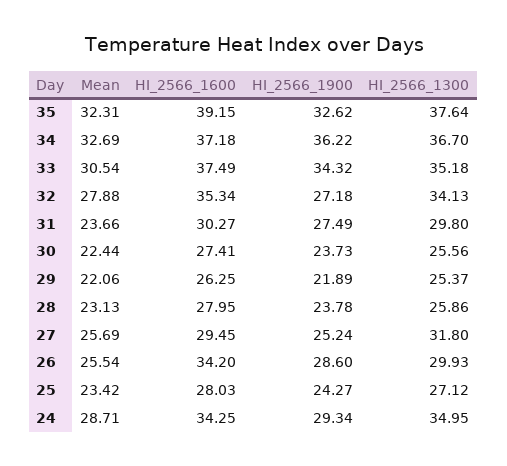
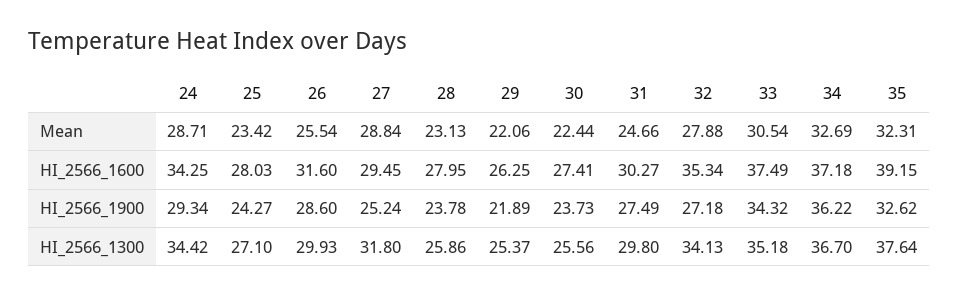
  {
    "Mean": {
      "35": 32.31,
      "34": 32.69,
      "33": 30.54,
      "32": 27.88,
-     "31": 23.66,
+     "31": 24.66,
      "30": 22.44,
      "29": 22.06,
      "28": 23.13,
-     "27": 25.69,
+     "27": 28.84,
      "26": 25.54,
      "25": 23.42,
      "24": 28.71
    },
    "HI_2566_1600": {
      "35": 39.15,
      "34": 37.18,
      "33": 37.49,
      "32": 35.34,
      "31": 30.27,
      "30": 27.41,
      "29": 26.25,
      "28": 27.95,
      "27": 29.45,
-     "26": 34.2,
+     "26": 31.6,
      "25": 28.03,
      "24": 34.25
    },
    "HI_2566_1900": {
      "35": 32.62,
      "34": 36.22,
      "33": 34.32,
      "32": 27.18,
      "31": 27.49,
      "30": 23.73,
      "29": 21.89,
      "28": 23.78,
      "27": 25.24,
      "26": 28.6,
      "25": 24.27,
      "24": 29.34
    },
    "HI_2566_1300": {
      "35": 37.64,
      "34": 36.7,
      "33": 35.18,
      "32": 34.13,
      "31": 29.8,
      "30": 25.56,
      "29": 25.37,
      "28": 25.86,
      "27": 31.8,
      "26": 29.93,
-     "25": 27.12,
+     "25": 27.1,
-     "24": 34.95
+     "24": 34.42
    }
  }

